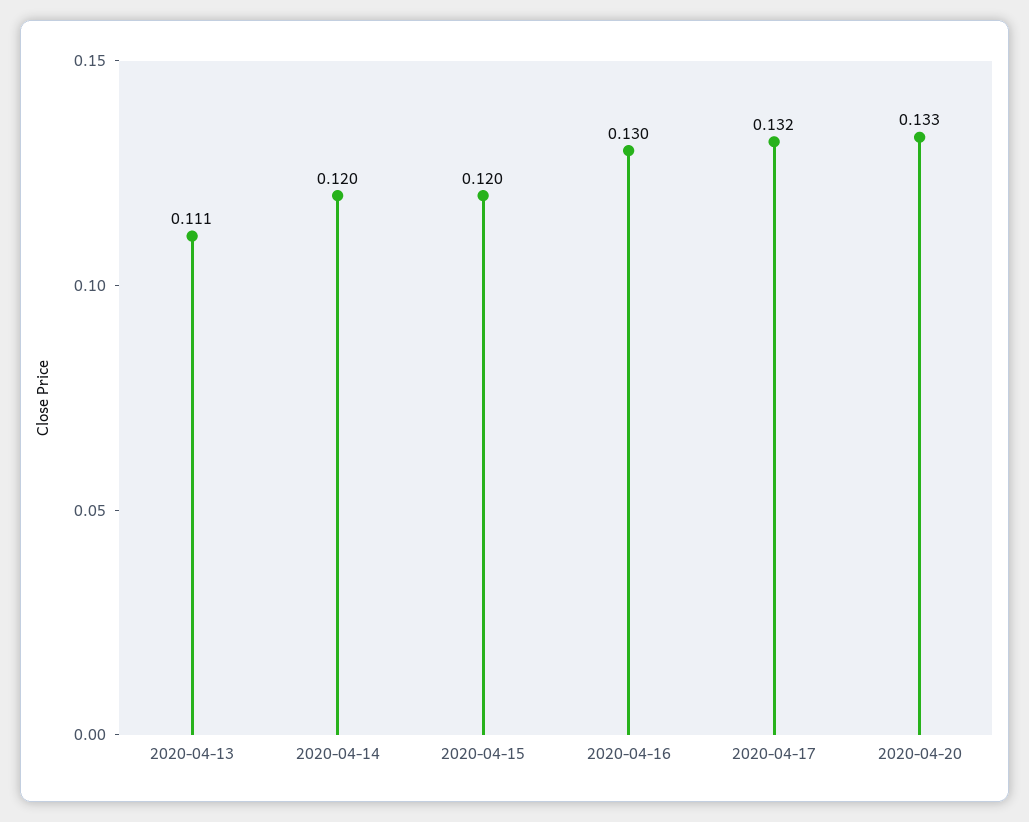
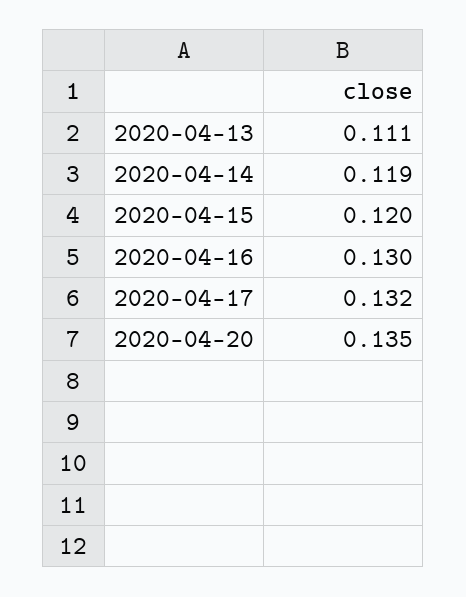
  {
    "2020-04-13": 0.111,
-   "2020-04-14": 0.12,
+   "2020-04-14": 0.119,
    "2020-04-15": 0.12,
    "2020-04-16": 0.13,
    "2020-04-17": 0.132,
-   "2020-04-20": 0.133
+   "2020-04-20": 0.135
  }

